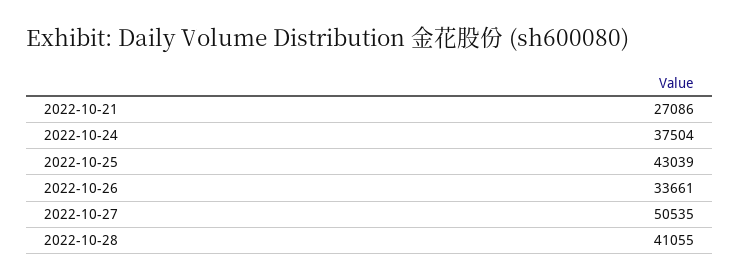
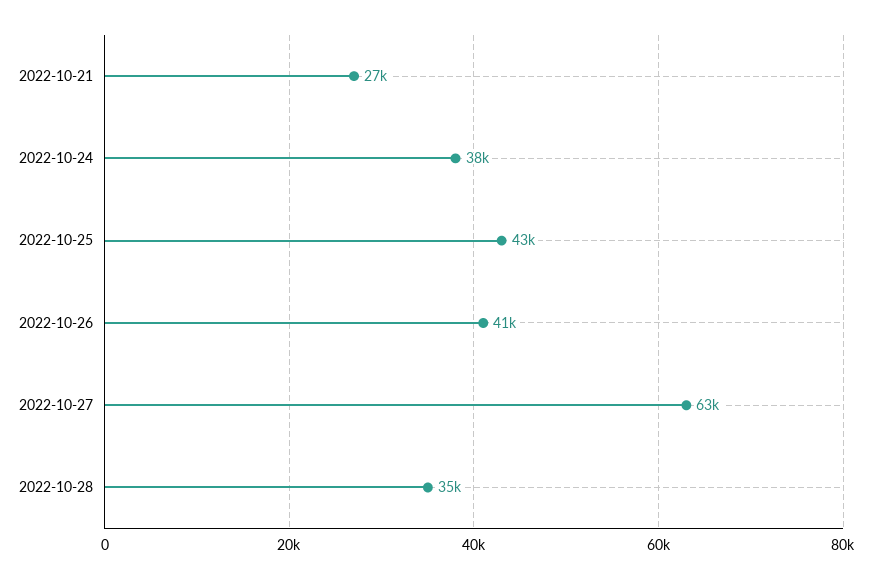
  {
    "2022-10-21": 27086,
    "2022-10-24": 37504,
    "2022-10-25": 43039,
-   "2022-10-26": 33661,
+   "2022-10-26": 41000,
-   "2022-10-27": 50535,
+   "2022-10-27": 63000,
-   "2022-10-28": 41055
+   "2022-10-28": 35000
  }

